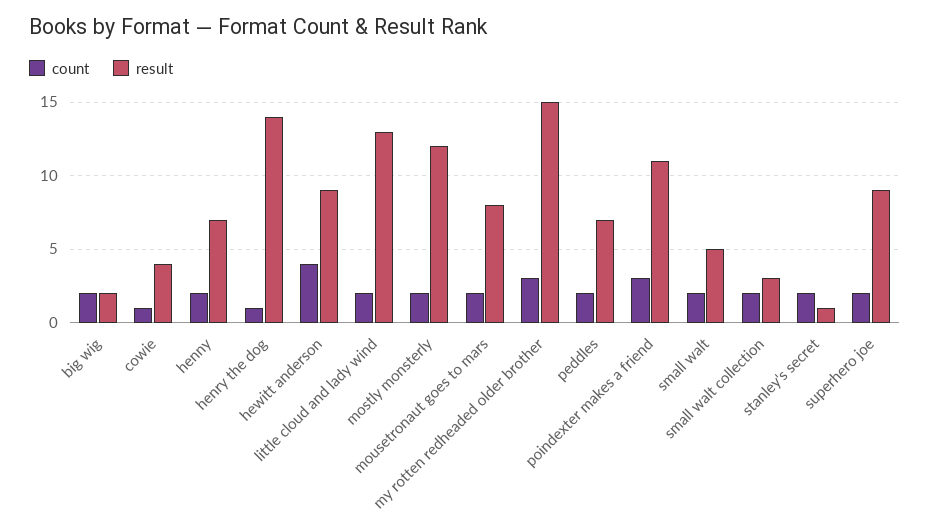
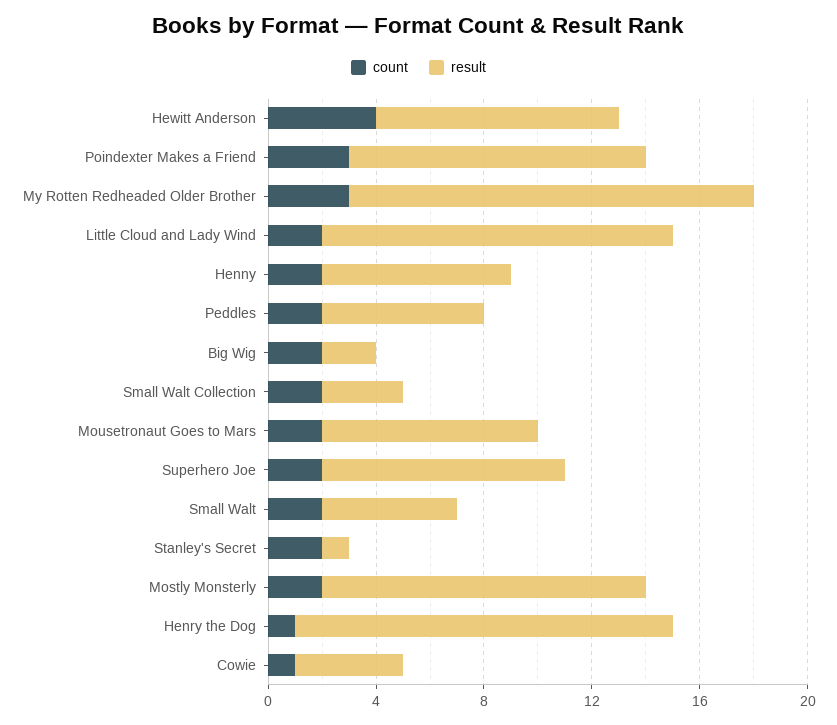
  {
    "count": {
      "big wig": 2,
      "cowie": 1,
      "henny": 2,
      "henry the dog": 1,
      "hewitt anderson": 4,
      "little cloud and lady wind": 2,
      "mostly monsterly": 2,
      "mousetronaut goes to mars": 2,
      "my rotten redheaded older brother": 3,
      "peddles": 2,
      "poindexter makes a friend": 3,
      "small walt": 2,
      "small walt collection": 2,
      "stanley's secret": 2,
      "superhero joe": 2
    },
    "result": {
      "big wig": 2,
      "cowie": 4,
      "henny": 7,
      "henry the dog": 14,
      "hewitt anderson": 9,
      "little cloud and lady wind": 13,
      "mostly monsterly": 12,
      "mousetronaut goes to mars": 8,
      "my rotten redheaded older brother": 15,
-     "peddles": 7,
+     "peddles": 6,
      "poindexter makes a friend": 11,
      "small walt": 5,
      "small walt collection": 3,
      "stanley's secret": 1,
      "superhero joe": 9
    }
  }

